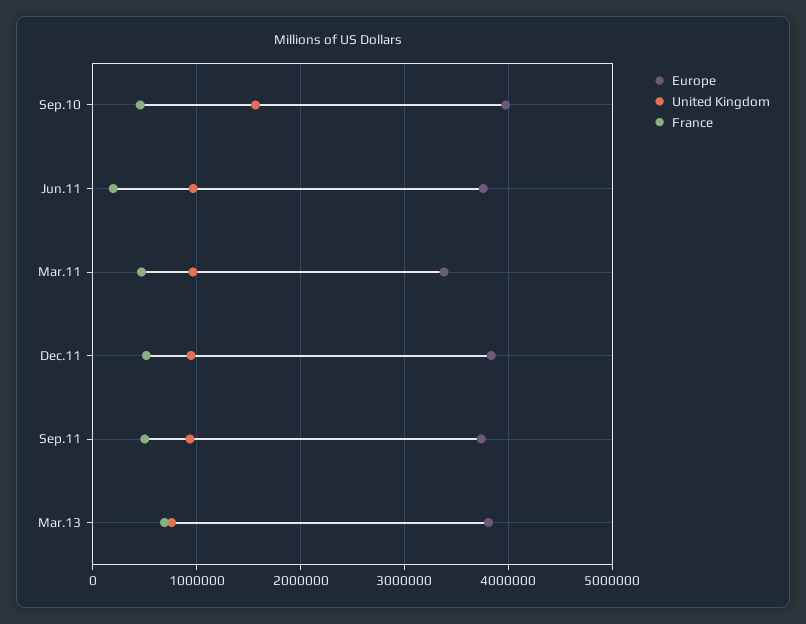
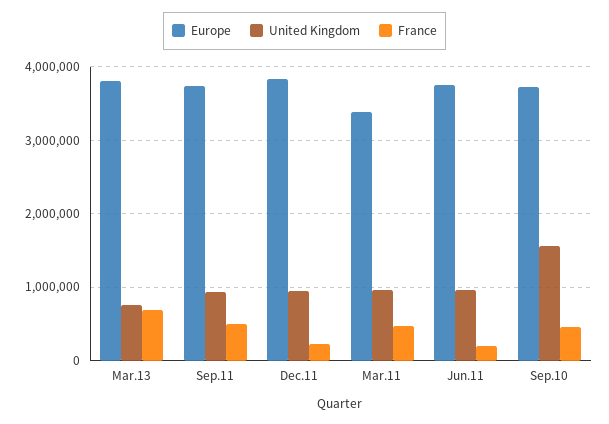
  {
    "Europe": {
-     "Sep.10": 4000000,
+     "Sep.10": 3700000,
      "Jun.11": 3800000,
      "Mar.11": 3400000,
      "Dec.11": 3800000,
      "Sep.11": 3700000,
      "Mar.13": 3800000
    },
    "United Kingdom": {
      "Sep.10": 1600000,
      "Jun.11": 1000000,
      "Mar.11": 1000000,
      "Dec.11": 900000,
      "Sep.11": 900000,
      "Mar.13": 800000
    },
    "France": {
      "Sep.10": 500000,
      "Jun.11": 200000,
      "Mar.11": 500000,
-     "Dec.11": 500000,
+     "Dec.11": 200000,
      "Sep.11": 500000,
      "Mar.13": 700000
    }
  }

